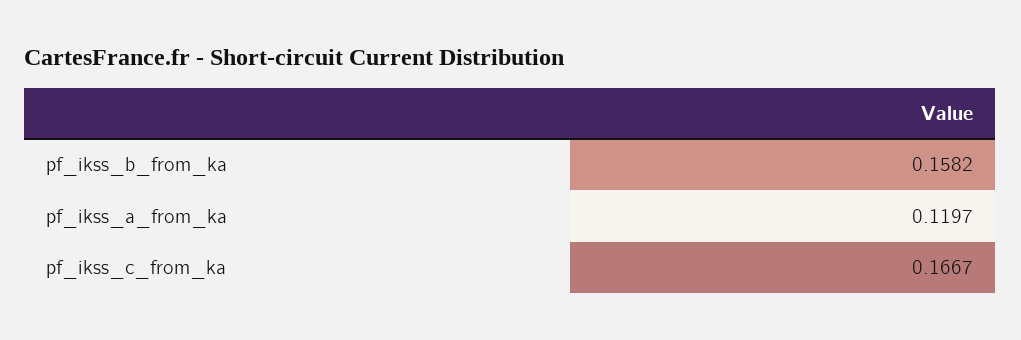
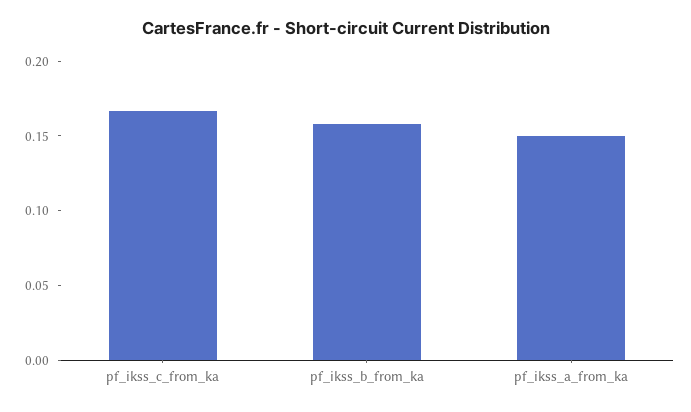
  {
    "pf_ikss_b_from_ka": 0.1582,
-   "pf_ikss_a_from_ka": 0.1197,
+   "pf_ikss_a_from_ka": 0.15,
    "pf_ikss_c_from_ka": 0.1667
  }

